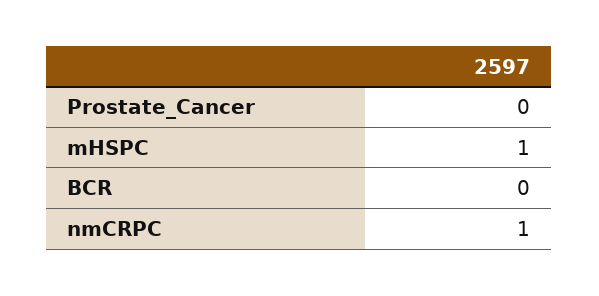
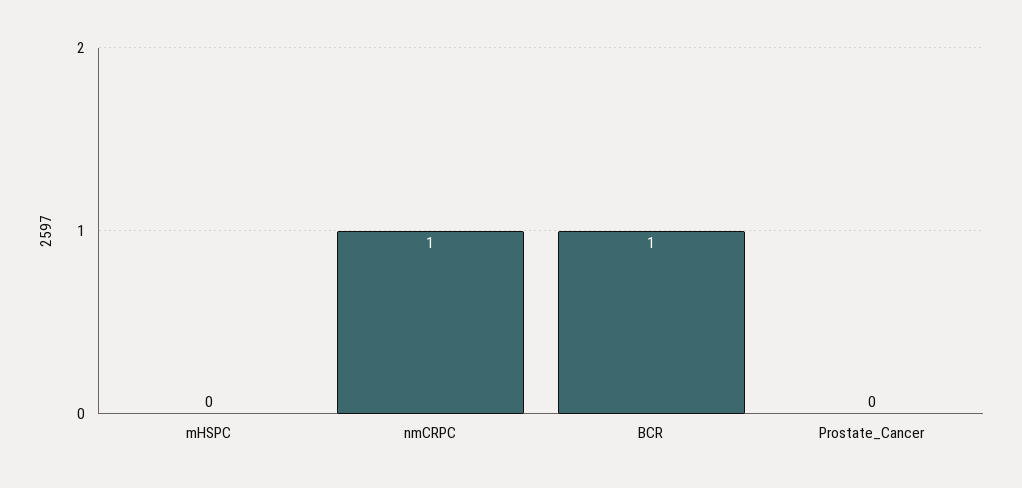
  {
    "Prostate_Cancer": 0,
-   "mHSPC": 1,
+   "mHSPC": 0,
-   "BCR": 0,
+   "BCR": 1,
    "nmCRPC": 1
  }

